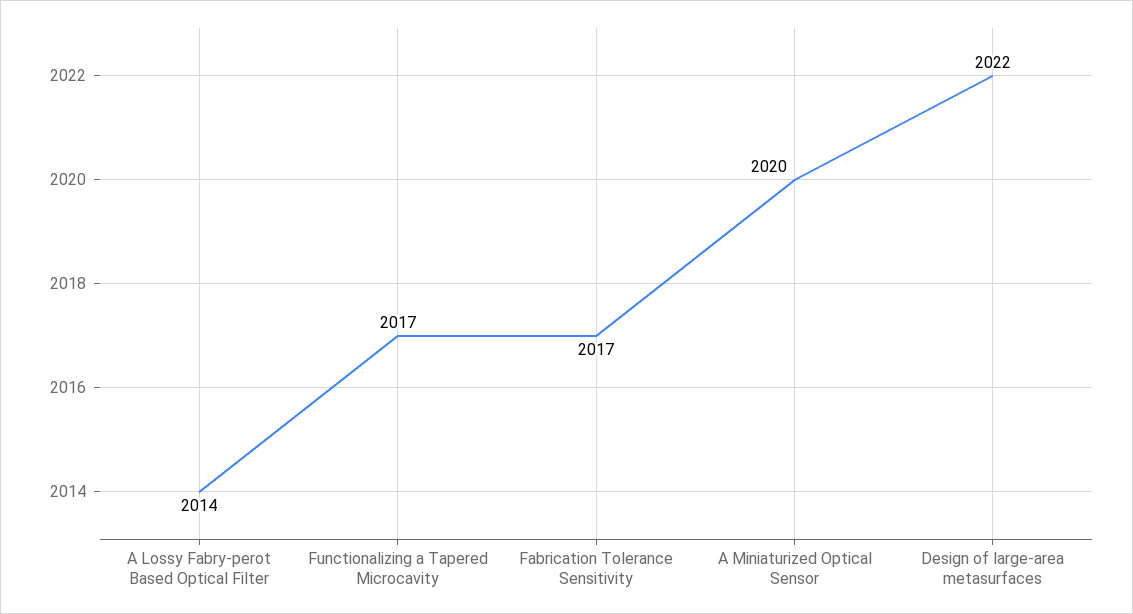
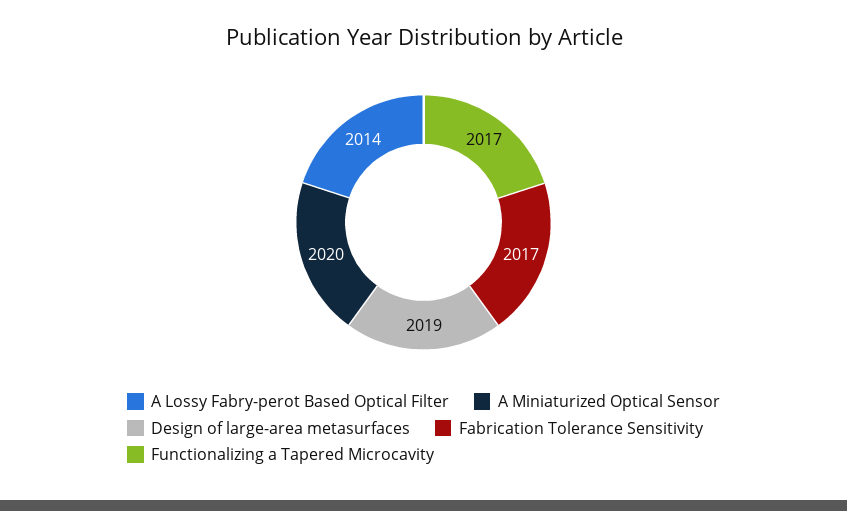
  {
    "A Lossy Fabry-perot Based Optical Filter": 2014,
    "Functionalizing a Tapered Microcavity": 2017,
    "Fabrication Tolerance Sensitivity": 2017,
    "A Miniaturized Optical Sensor": 2020,
-   "Design of large-area metasurfaces": 2022
+   "Design of large-area metasurfaces": 2019
  }

